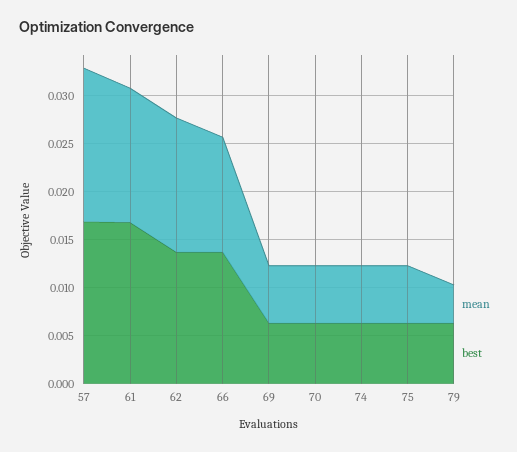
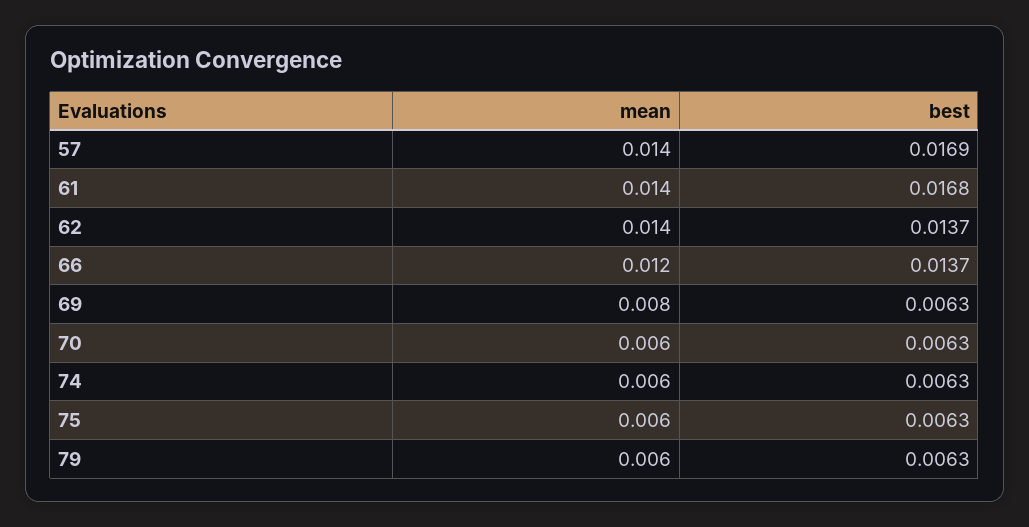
  {
    "mean": {
-     "57": 0.016,
+     "57": 0.014,
      "61": 0.014,
      "62": 0.014,
      "66": 0.012,
-     "69": 0.006,
+     "69": 0.008,
      "70": 0.006,
      "74": 0.006,
      "75": 0.006,
-     "79": 0.004
+     "79": 0.006
    },
    "best": {
      "57": 0.0169,
      "61": 0.0168,
      "62": 0.0137,
      "66": 0.0137,
      "69": 0.0063,
      "70": 0.0063,
      "74": 0.0063,
      "75": 0.0063,
      "79": 0.0063
    }
  }

